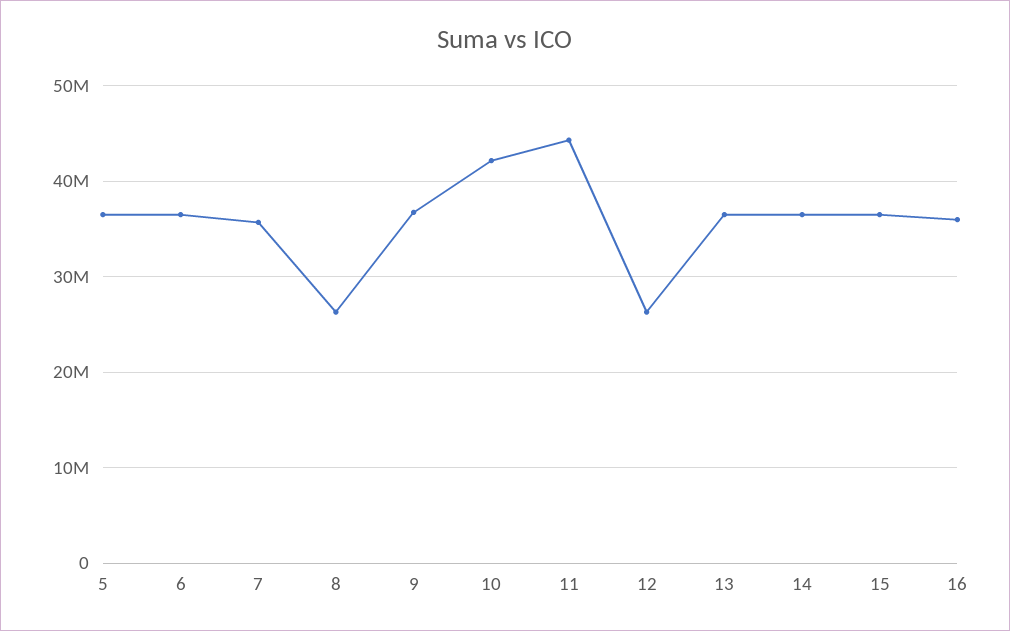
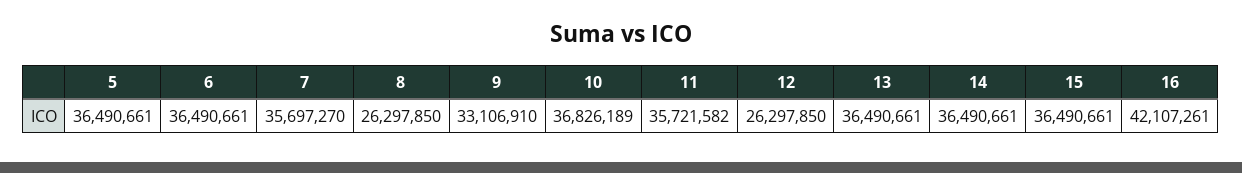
  {
    "5": 36490661,
    "6": 36490661,
    "7": 35697270,
    "8": 26297850,
-   "9": 37000000,
+   "9": 33106910,
-   "10": 42000000,
+   "10": 36826189,
-   "11": 44000000,
+   "11": 35721582,
    "12": 26297850,
    "13": 36490661,
    "14": 36490661,
    "15": 36490661,
-   "16": 36000000
+   "16": 42107261
  }

